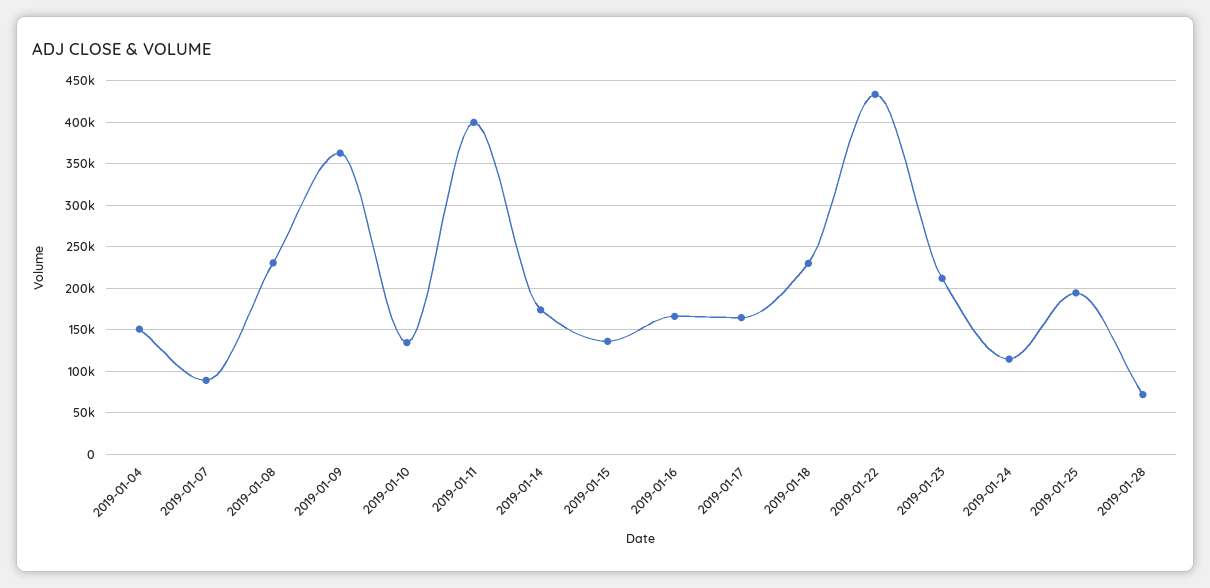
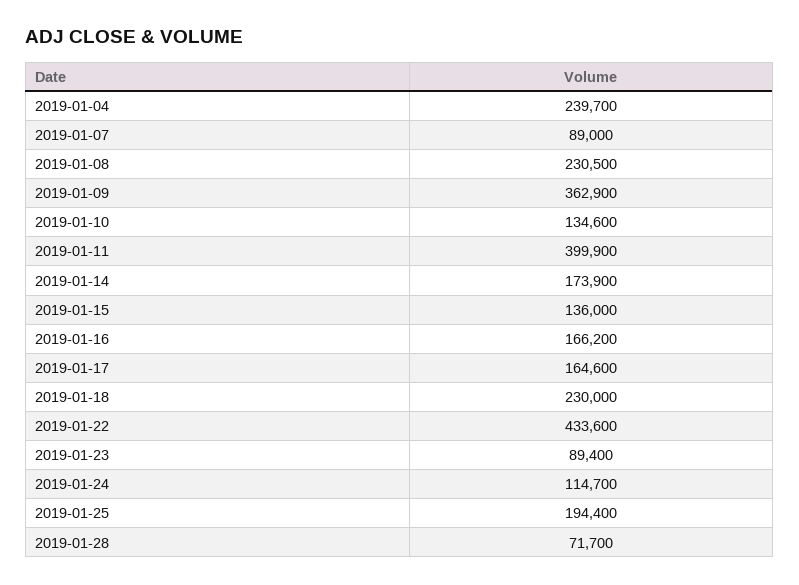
  {
-   "2019-01-04": 150000,
+   "2019-01-04": 239700,
    "2019-01-07": 89000,
    "2019-01-08": 230500,
    "2019-01-09": 362900,
    "2019-01-10": 134600,
    "2019-01-11": 399900,
    "2019-01-14": 173900,
    "2019-01-15": 136000,
    "2019-01-16": 166200,
    "2019-01-17": 164600,
    "2019-01-18": 230000,
    "2019-01-22": 433600,
-   "2019-01-23": 210000,
+   "2019-01-23": 89400,
    "2019-01-24": 114700,
    "2019-01-25": 194400,
    "2019-01-28": 71700
  }

